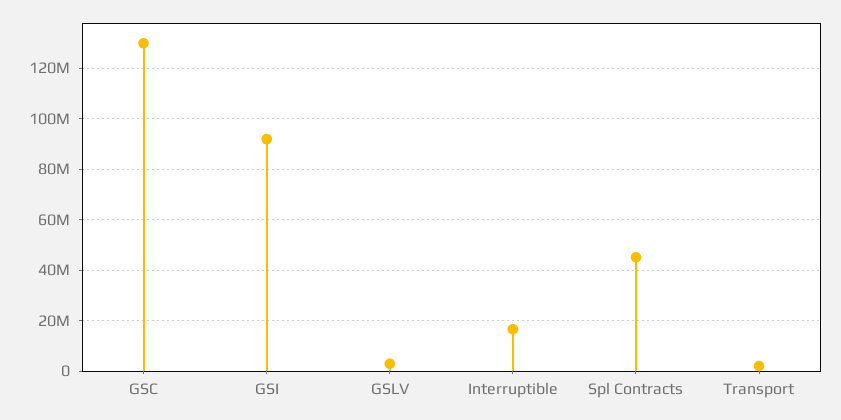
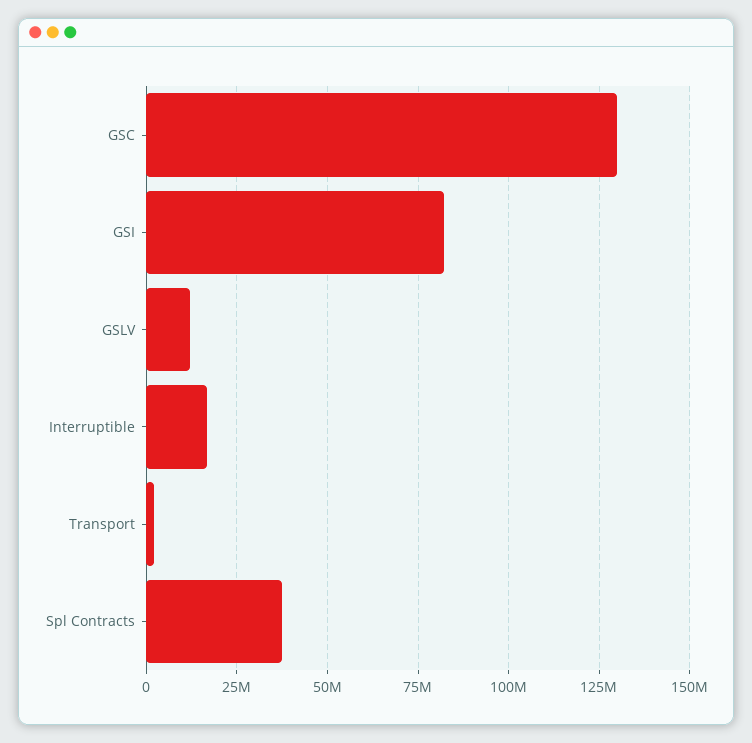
  {
    "GSC": 130000000,
-   "GSI": 92500000,
+   "GSI": 82500000,
-   "GSLV": 2500000,
+   "GSLV": 12500000,
    "Interruptible": 17500000,
-   "Spl Contracts": 45000000,
+   "Spl Contracts": 37500000,
    "Transport": 2500000
  }

